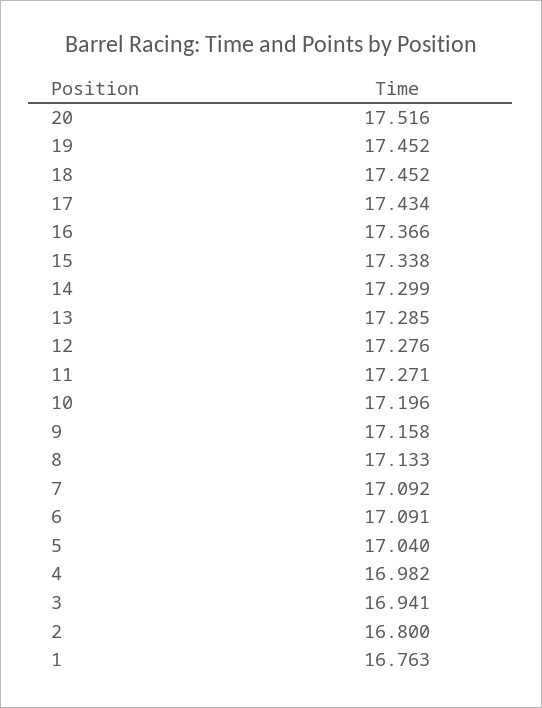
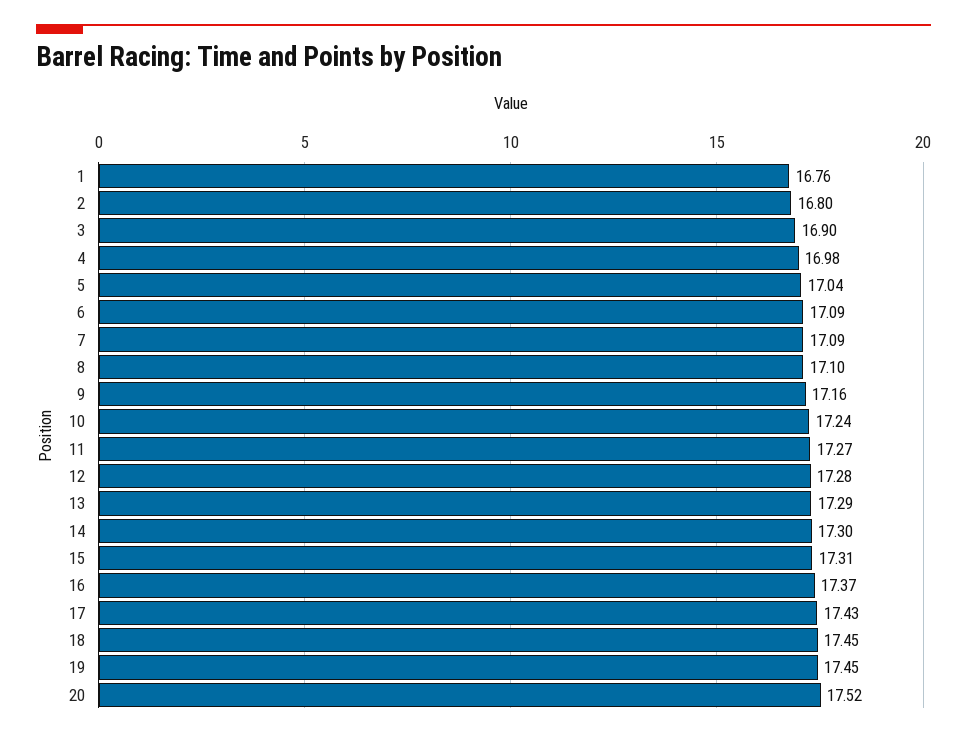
  {
    "20": 17.516,
    "19": 17.452,
    "18": 17.452,
    "17": 17.434,
    "16": 17.366,
-   "15": 17.338,
+   "15": 17.31,
    "14": 17.299,
    "13": 17.285,
    "12": 17.276,
    "11": 17.271,
-   "10": 17.196,
+   "10": 17.24,
    "9": 17.158,
-   "8": 17.133,
+   "8": 17.1,
    "7": 17.092,
    "6": 17.091,
    "5": 17.04,
    "4": 16.982,
-   "3": 16.941,
+   "3": 16.9,
    "2": 16.8,
    "1": 16.763
  }

